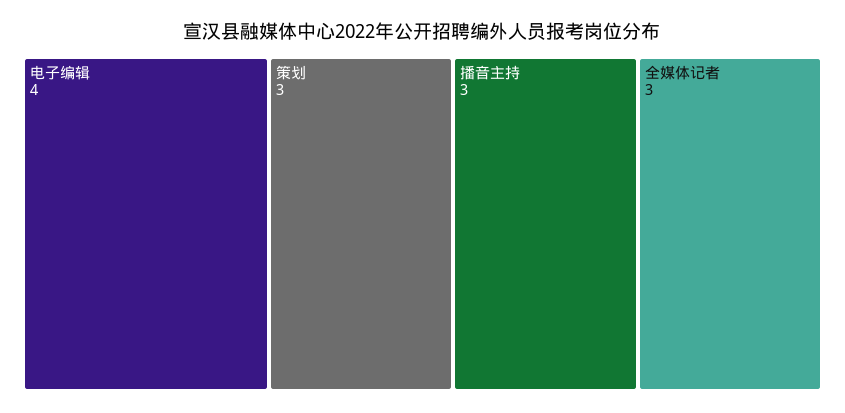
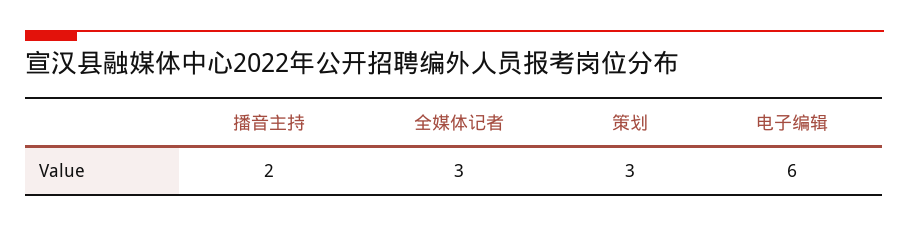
  {
-   "电子编辑": 4,
+   "电子编辑": 6,
    "策划": 3,
-   "播音主持": 3,
+   "播音主持": 2,
    "全媒体记者": 3
  }

